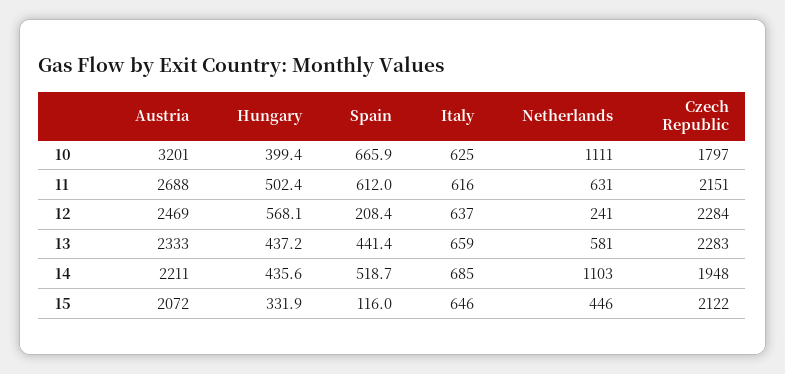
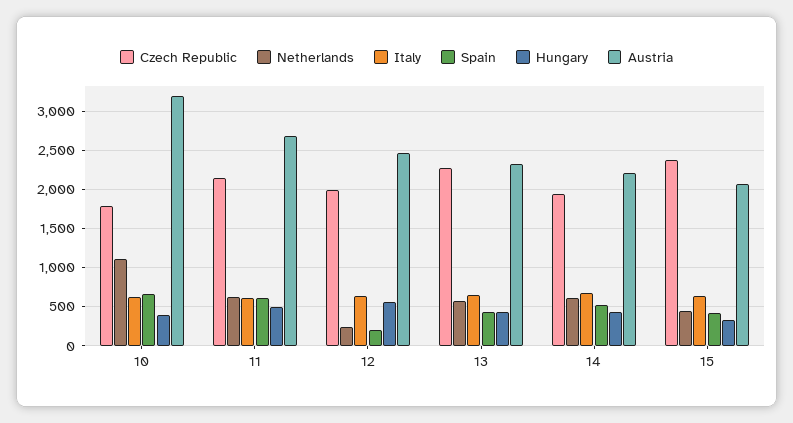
  {
    "Austria": {
      "10": 3201,
      "11": 2688,
      "12": 2469,
      "13": 2333,
      "14": 2211,
      "15": 2072
    },
    "Hungary": {
      "10": 399.4,
      "11": 502.4,
      "12": 568.1,
      "13": 437.2,
      "14": 435.6,
      "15": 331.9
    },
    "Spain": {
      "10": 665.9,
      "11": 612,
      "12": 208.4,
      "13": 441.4,
      "14": 518.7,
-     "15": 116
+     "15": 400
    },
    "Italy": {
      "10": 625,
      "11": 616,
      "12": 637,
      "13": 659,
      "14": 685,
      "15": 646
    },
    "Netherlands": {
      "10": 1111,
      "11": 631,
      "12": 241,
      "13": 581,
-     "14": 1103,
+     "14": 600,
      "15": 446
    },
    "Czech Republic": {
      "10": 1797,
      "11": 2151,
-     "12": 2284,
+     "12": 2000,
      "13": 2283,
      "14": 1948,
-     "15": 2122
+     "15": 2400
    }
  }

